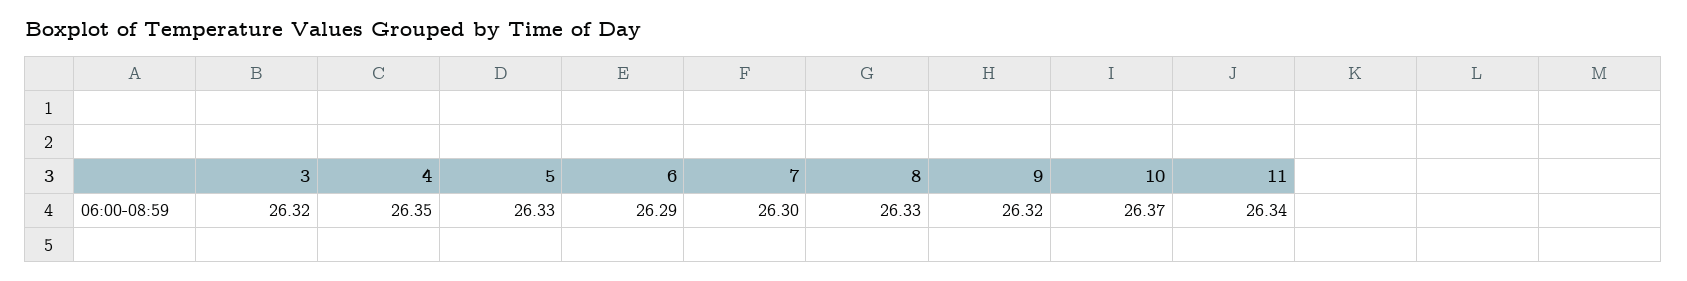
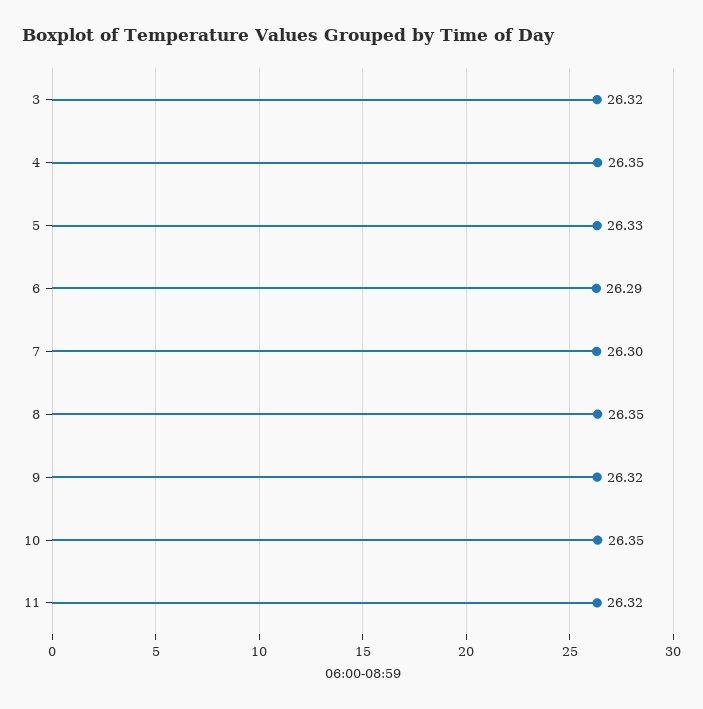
  {
    "3": 26.32,
    "4": 26.35,
    "5": 26.33,
    "6": 26.29,
    "7": 26.3,
-   "8": 26.33,
+   "8": 26.35,
    "9": 26.32,
-   "10": 26.37,
+   "10": 26.35,
-   "11": 26.34
+   "11": 26.32
  }

